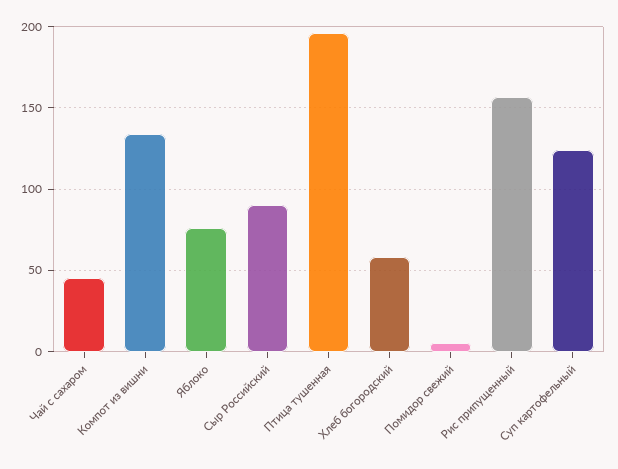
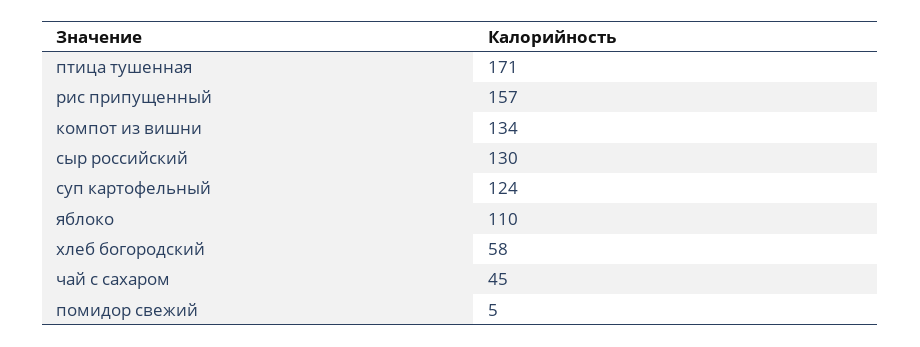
  {
    "Чай с сахаром": 45,
    "Компот из вишни": 134,
-   "Яблоко": 75,
+   "Яблоко": 110,
-   "Сыр Российский": 90,
+   "Сыр Российский": 130,
-   "Птица тушенная": 195,
+   "Птица тушенная": 171,
    "Хлеб богородский": 58,
    "Помидор свежий": 5,
    "Рис припущенный": 157,
    "Суп картофельный": 124
  }

